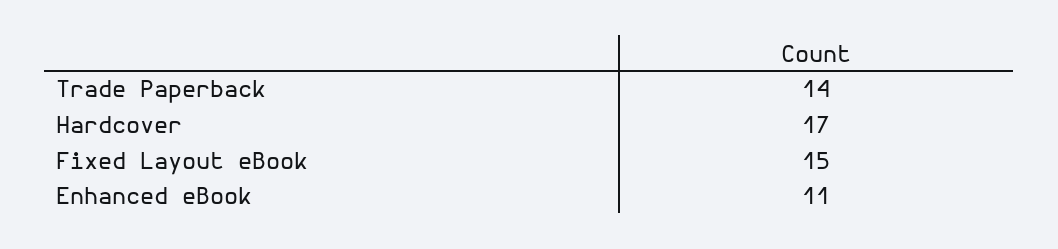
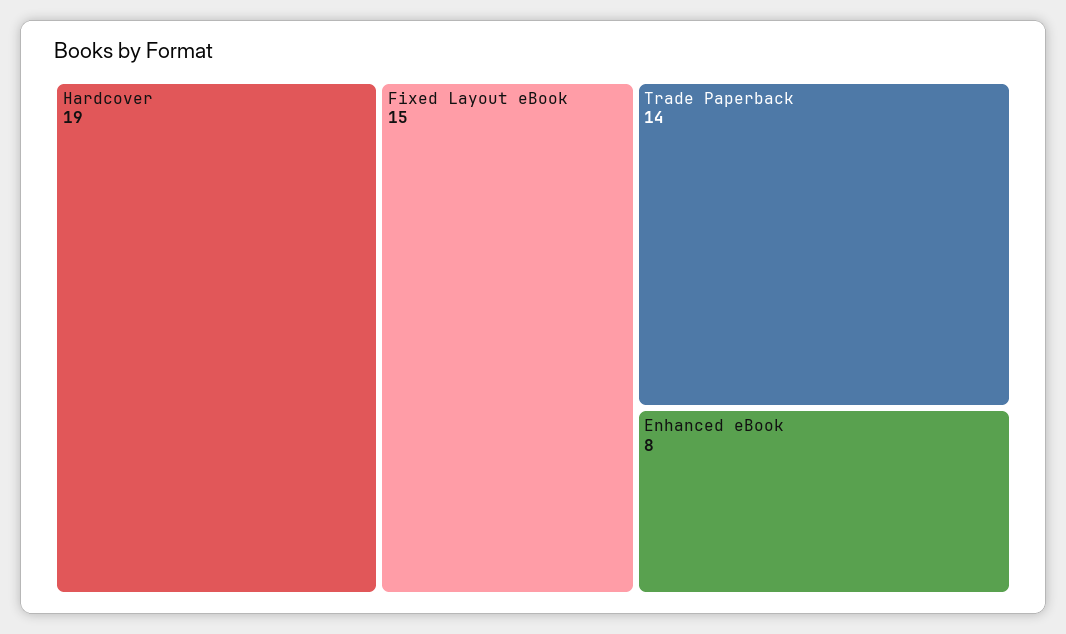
  {
    "Trade Paperback": 14,
-   "Hardcover": 17,
+   "Hardcover": 19,
    "Fixed Layout eBook": 15,
-   "Enhanced eBook": 11
+   "Enhanced eBook": 8
  }

